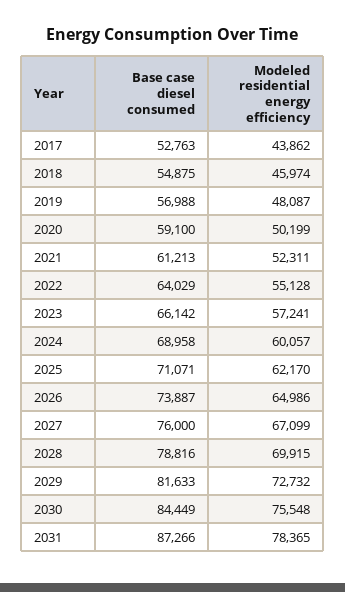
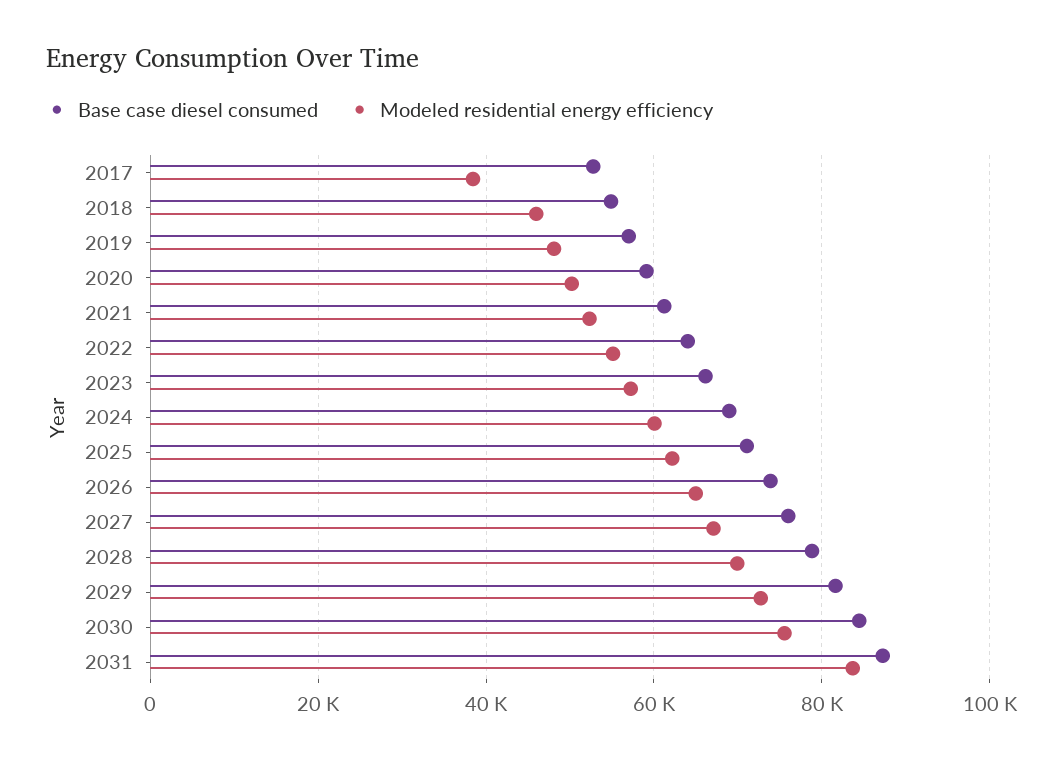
  {
    "Base case diesel consumed": {
      "2017": 52763,
      "2018": 54875,
      "2019": 56988,
      "2020": 59100,
      "2021": 61213,
      "2022": 64029,
      "2023": 66142,
      "2024": 68958,
      "2025": 71071,
      "2026": 73887,
      "2027": 76000,
      "2028": 78816,
      "2029": 81633,
      "2030": 84449,
      "2031": 87266
    },
    "Modeled residential energy efficiency": {
-     "2017": 43862,
+     "2017": 38000,
      "2018": 45974,
      "2019": 48087,
      "2020": 50199,
      "2021": 52311,
      "2022": 55128,
      "2023": 57241,
      "2024": 60057,
      "2025": 62170,
      "2026": 64986,
      "2027": 67099,
      "2028": 69915,
      "2029": 72732,
      "2030": 75548,
-     "2031": 78365
+     "2031": 84000
    }
  }

